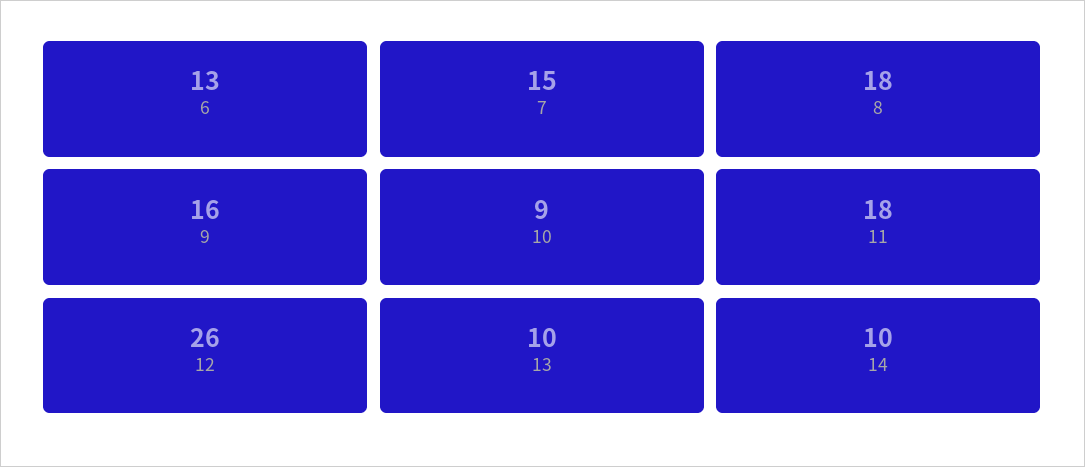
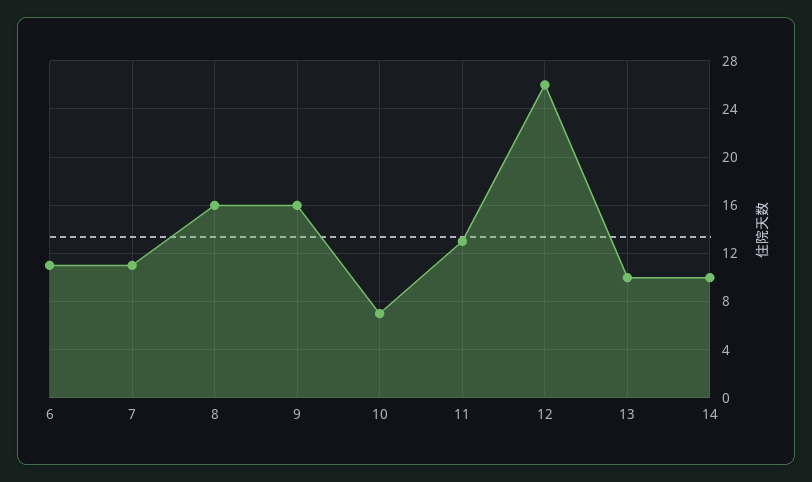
  {
-   "6": 13,
+   "6": 11,
-   "7": 15,
+   "7": 11,
-   "8": 18,
+   "8": 16,
    "9": 16,
-   "10": 9,
+   "10": 7,
-   "11": 18,
+   "11": 13,
    "12": 26,
    "13": 10,
    "14": 10
  }

